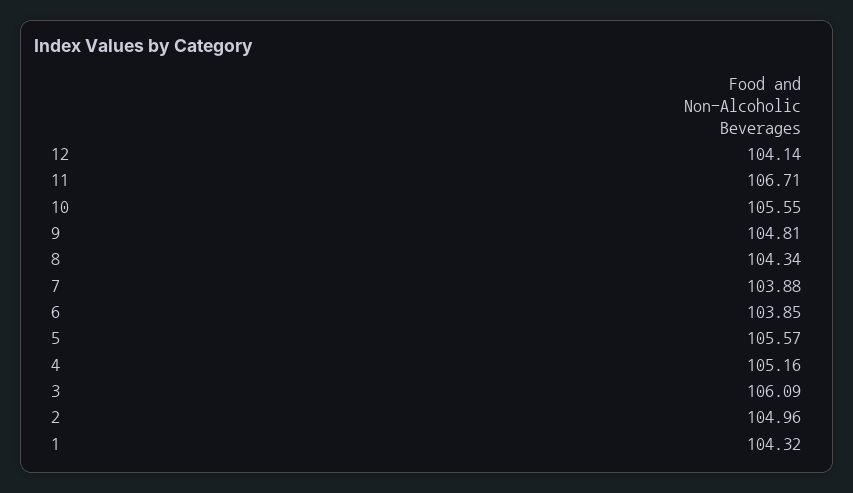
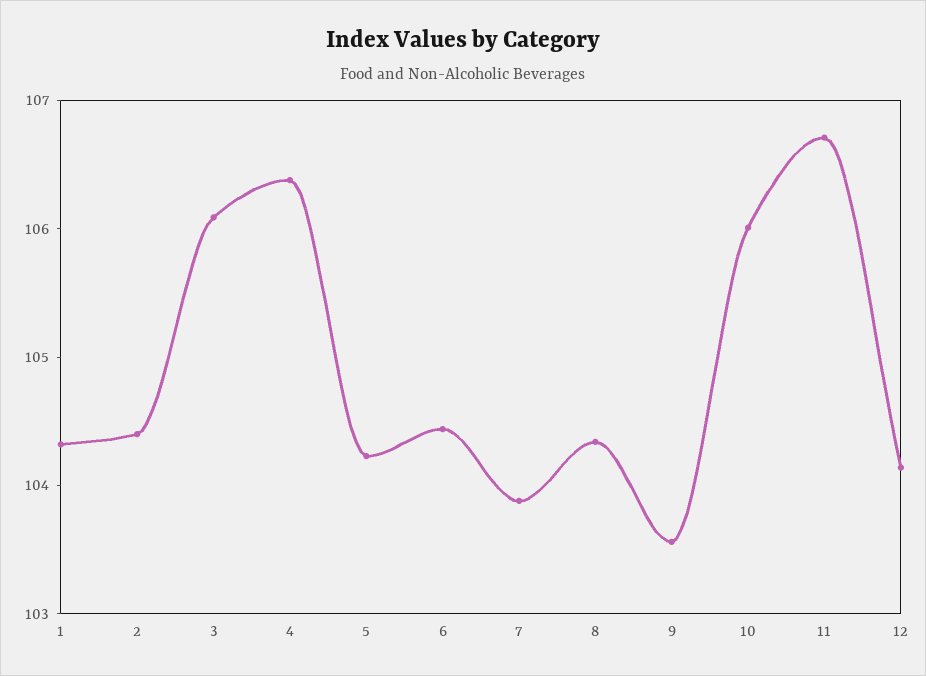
  {
    "12": 104.14,
    "11": 106.71,
-   "10": 105.55,
+   "10": 106,
-   "9": 104.81,
+   "9": 103.6,
    "8": 104.34,
    "7": 103.88,
-   "6": 103.85,
+   "6": 104.4,
-   "5": 105.57,
+   "5": 104.2,
-   "4": 105.16,
+   "4": 106.4,
    "3": 106.09,
-   "2": 104.96,
+   "2": 104.4,
    "1": 104.32
  }

